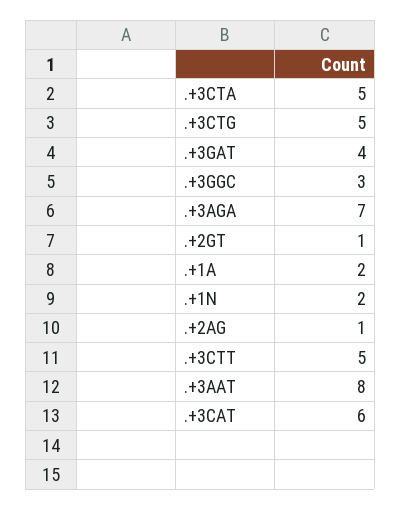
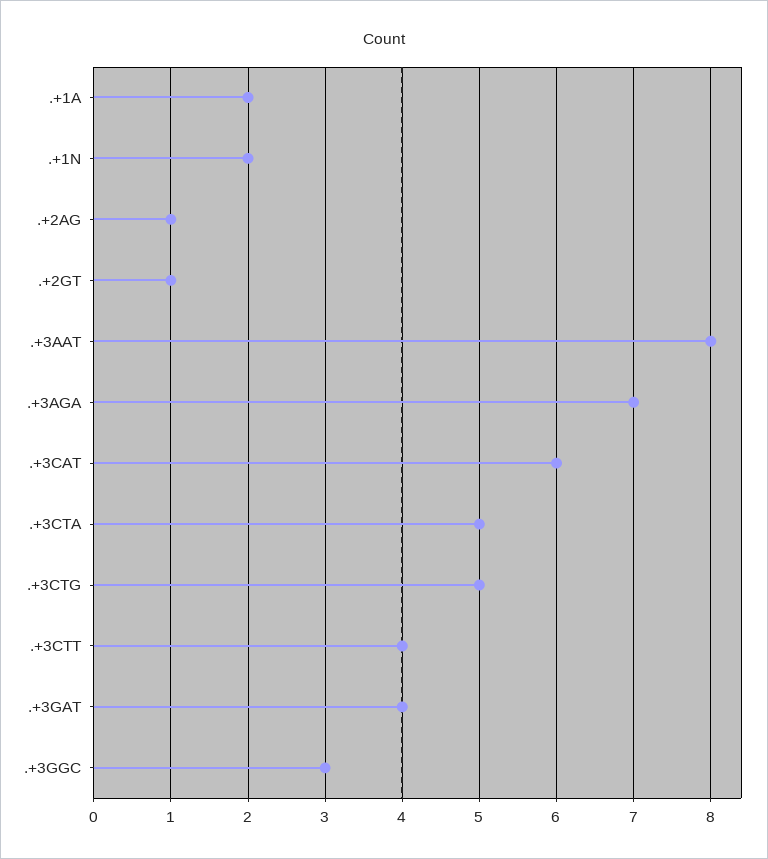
  {
    ".+3CTA": 5,
    ".+3CTG": 5,
    ".+3GAT": 4,
    ".+3GGC": 3,
    ".+3AGA": 7,
    ".+2GT": 1,
    ".+1A": 2,
    ".+1N": 2,
    ".+2AG": 1,
-   ".+3CTT": 5,
+   ".+3CTT": 4,
    ".+3AAT": 8,
    ".+3CAT": 6
  }

